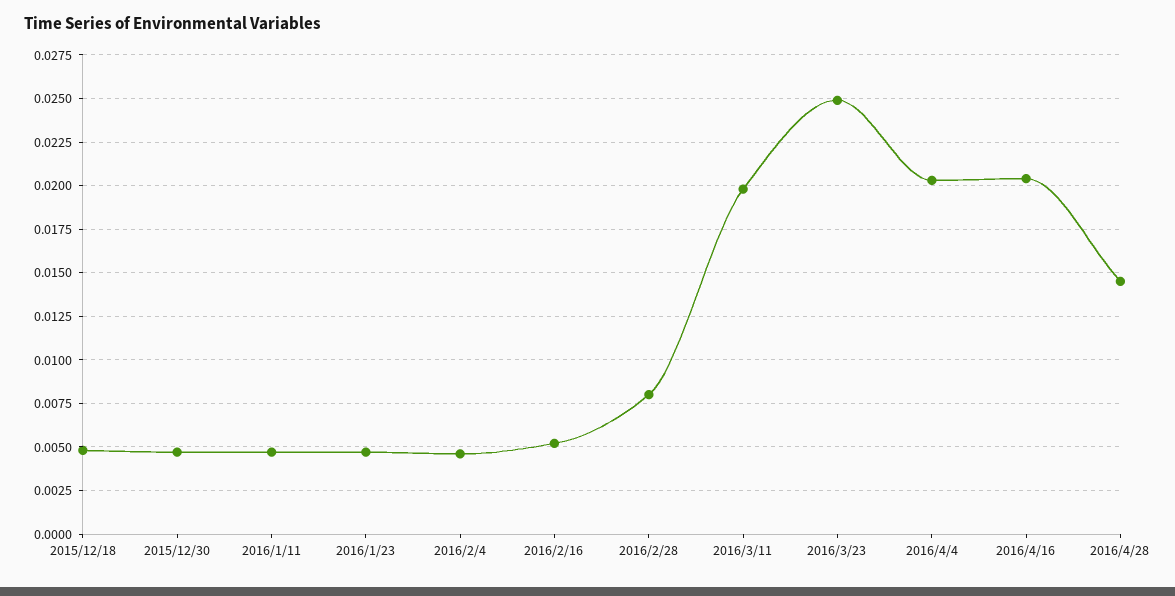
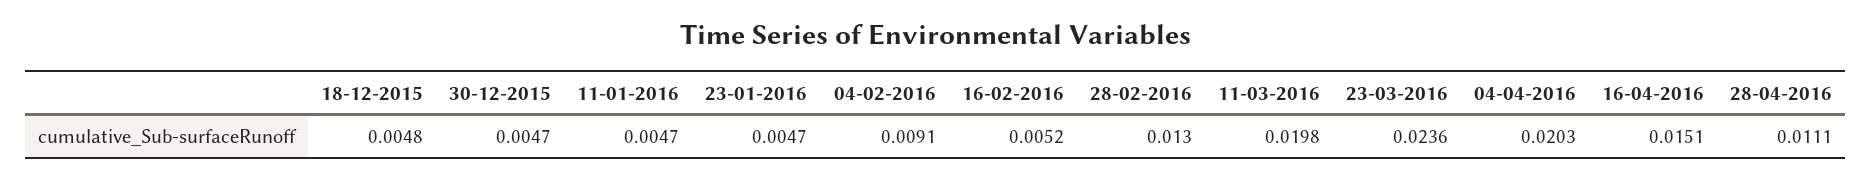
  {
    "2015/12/18": 0.0048,
    "2015/12/30": 0.0047,
    "2016/1/11": 0.0047,
    "2016/1/23": 0.0047,
-   "2016/2/4": 0.0045,
+   "2016/2/4": 0.0091,
    "2016/2/16": 0.0052,
-   "2016/2/28": 0.008,
+   "2016/2/28": 0.013,
    "2016/3/11": 0.0198,
-   "2016/3/23": 0.025,
+   "2016/3/23": 0.0236,
    "2016/4/4": 0.0203,
-   "2016/4/16": 0.0205,
+   "2016/4/16": 0.0151,
-   "2016/4/28": 0.0145
+   "2016/4/28": 0.0111
  }

